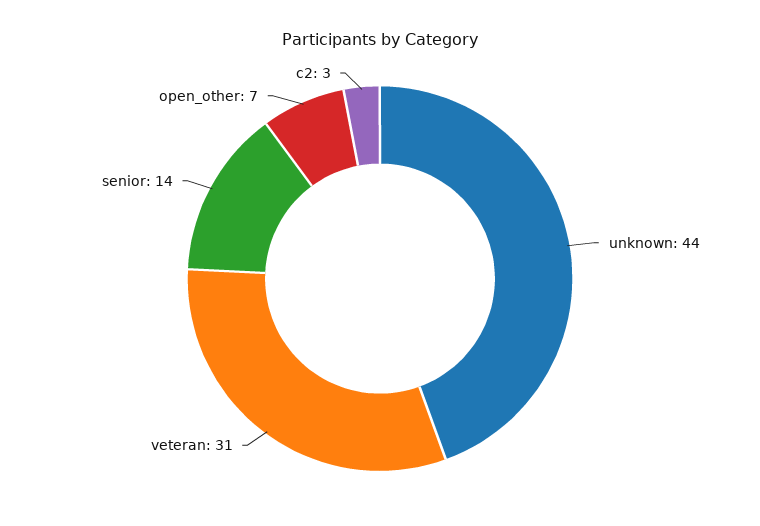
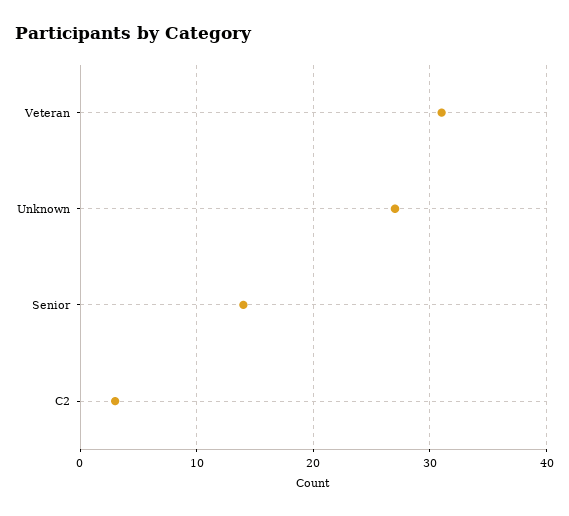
  {
-   "unknown": 44,
+   "unknown": 27,
    "veteran": 31,
    "senior": 14,
-   "open_other": 7,
    "c2": 3
  }

